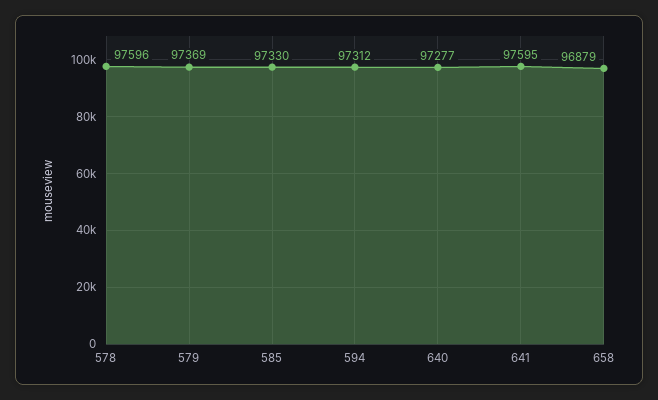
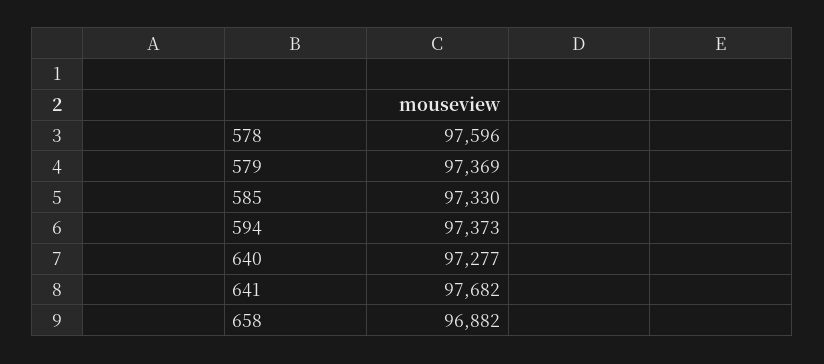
  {
    "578": 97596,
    "579": 97369,
    "585": 97330,
-   "594": 97312,
+   "594": 97373,
    "640": 97277,
-   "641": 97595,
+   "641": 97682,
-   "658": 96879
+   "658": 96882
  }

